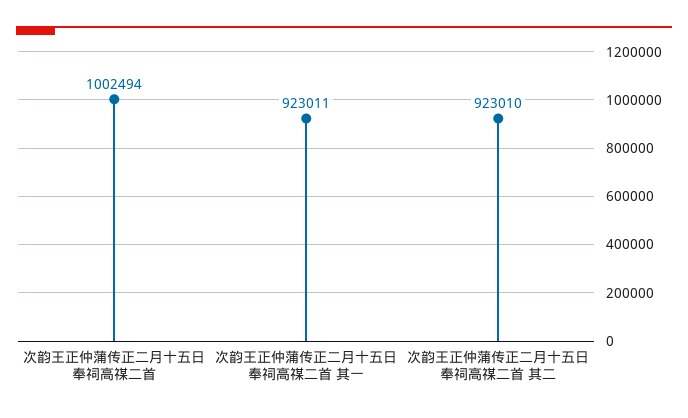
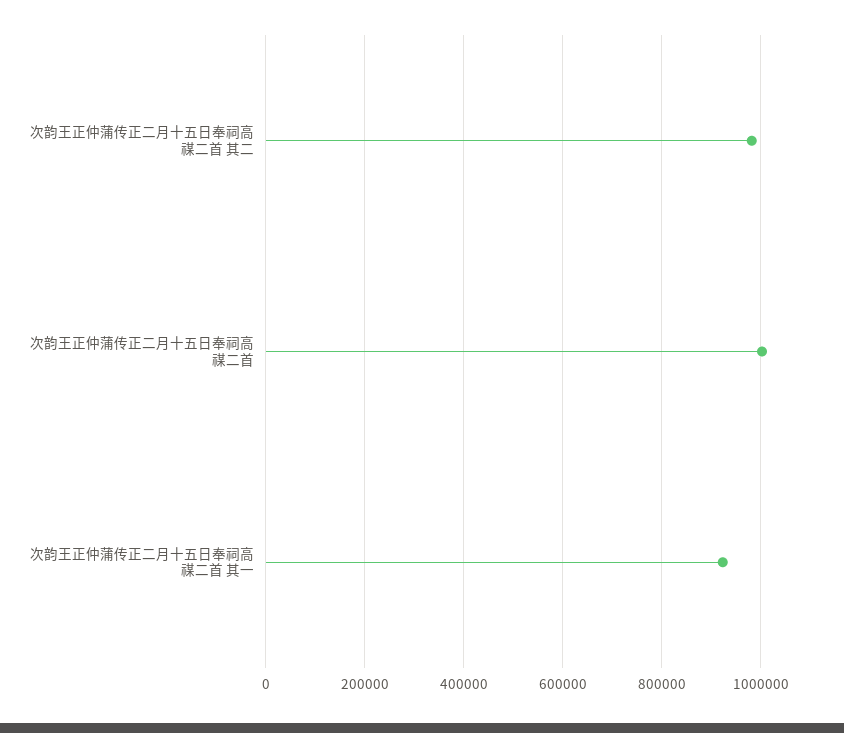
  {
    "次韵王正仲蒲传正二月十五日奉祠高禖二首": 1002494,
    "次韵王正仲蒲传正二月十五日奉祠高禖二首 其一": 923011,
-   "次韵王正仲蒲传正二月十五日奉祠高禖二首 其二": 923010
+   "次韵王正仲蒲传正二月十五日奉祠高禖二首 其二": 980000
  }

